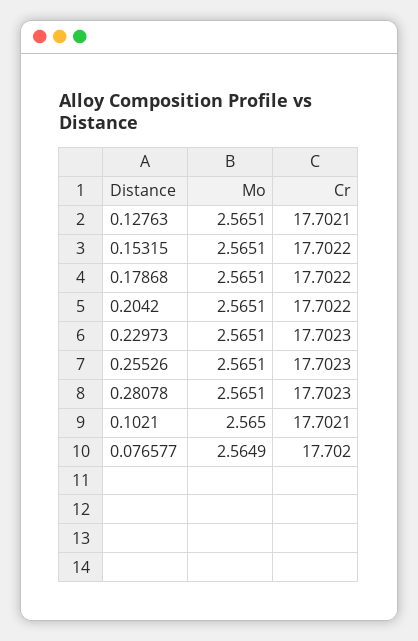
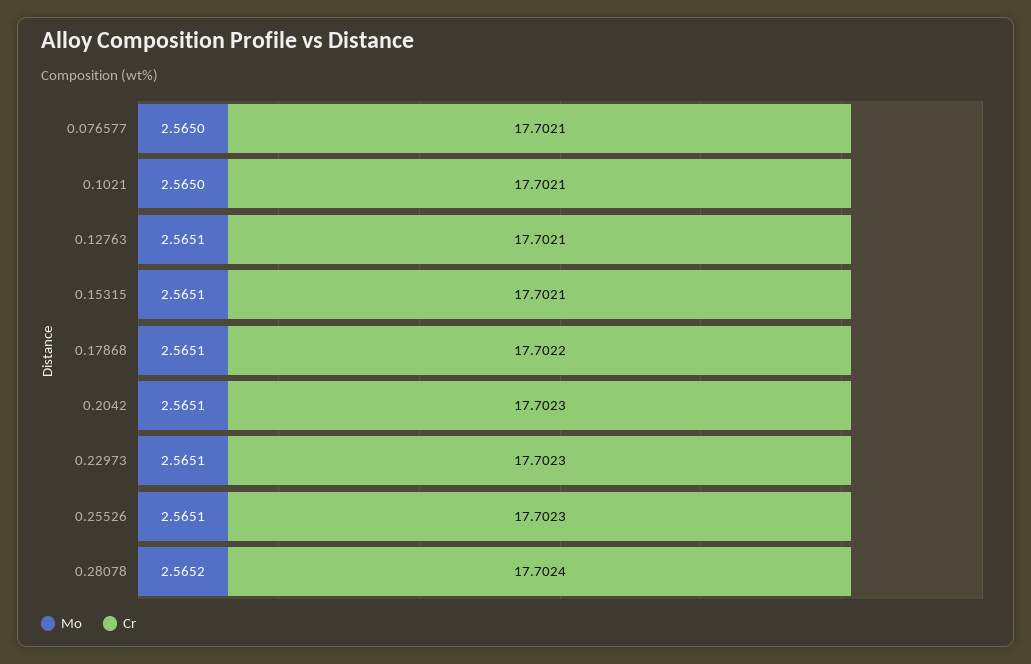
  {
    "Mo": {
      "0.12763": 2.5651,
      "0.15315": 2.5651,
      "0.17868": 2.5651,
      "0.2042": 2.5651,
      "0.22973": 2.5651,
      "0.25526": 2.5651,
-     "0.28078": 2.5651,
+     "0.28078": 2.5652,
      "0.1021": 2.565,
-     "0.076577": 2.5649
+     "0.076577": 2.565
    },
    "Cr": {
      "0.12763": 17.7021,
-     "0.15315": 17.7022,
+     "0.15315": 17.7021,
      "0.17868": 17.7022,
-     "0.2042": 17.7022,
+     "0.2042": 17.7023,
      "0.22973": 17.7023,
      "0.25526": 17.7023,
-     "0.28078": 17.7023,
+     "0.28078": 17.7024,
      "0.1021": 17.7021,
-     "0.076577": 17.702
+     "0.076577": 17.7021
    }
  }

